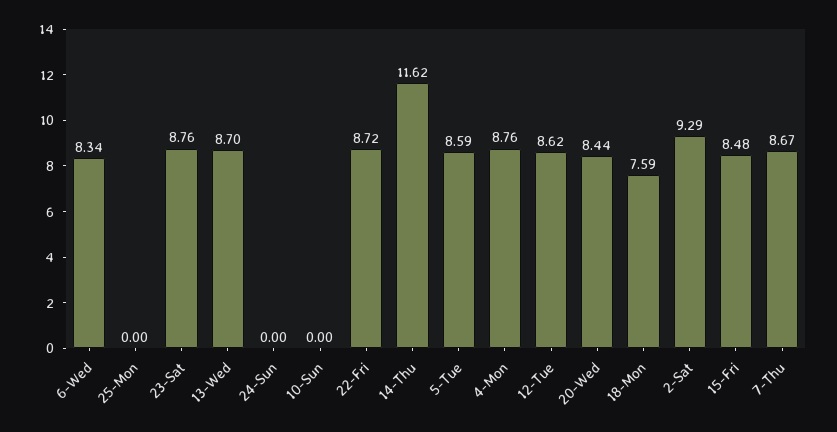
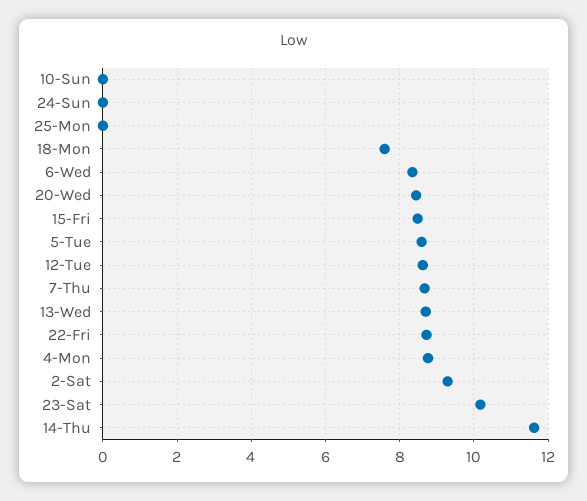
  {
    "6-Wed": 8.34,
    "25-Mon": 0,
-   "23-Sat": 8.76,
+   "23-Sat": 10.2,
    "13-Wed": 8.7,
    "24-Sun": 0,
    "10-Sun": 0,
    "22-Fri": 8.72,
    "14-Thu": 11.62,
    "5-Tue": 8.59,
    "4-Mon": 8.76,
    "12-Tue": 8.62,
    "20-Wed": 8.44,
    "18-Mon": 7.59,
    "2-Sat": 9.29,
    "15-Fri": 8.48,
    "7-Thu": 8.67
  }

